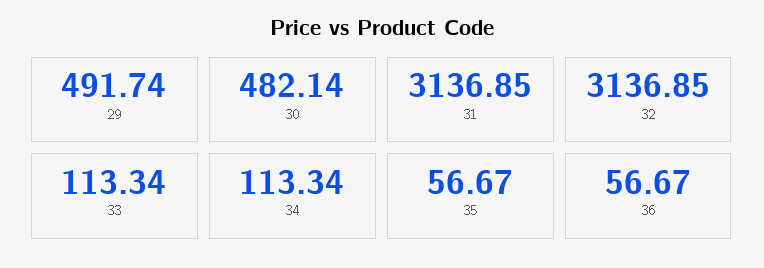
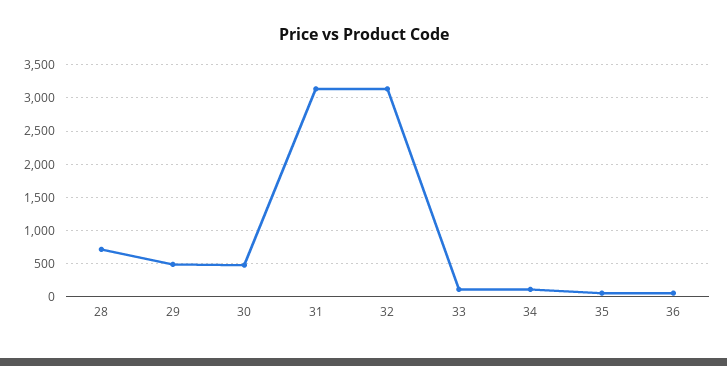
  {
    "29": 491.74,
    "30": 482.14,
    "31": 3136.85,
    "32": 3136.85,
    "33": 113.34,
    "34": 113.34,
    "35": 56.67,
-   "36": 56.67
+   "36": 56.67,
+   "28": 700
  }

